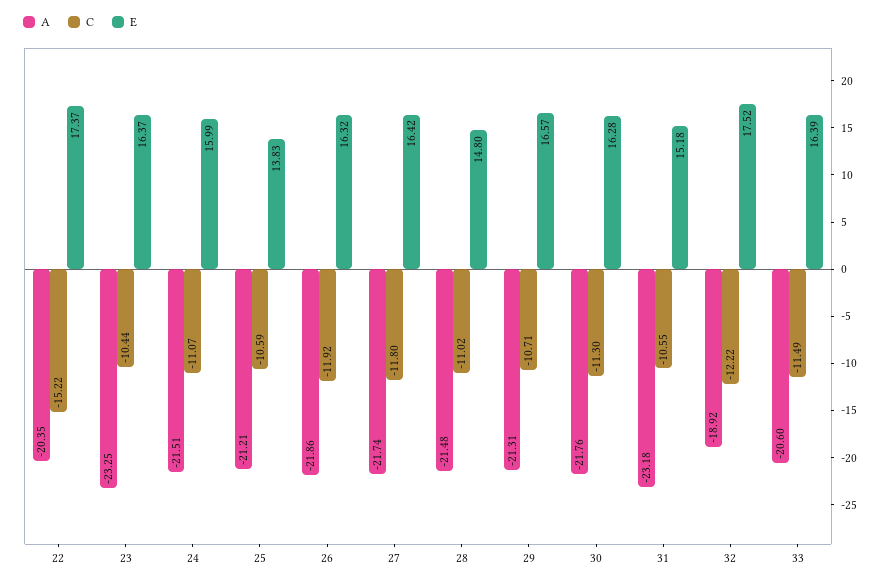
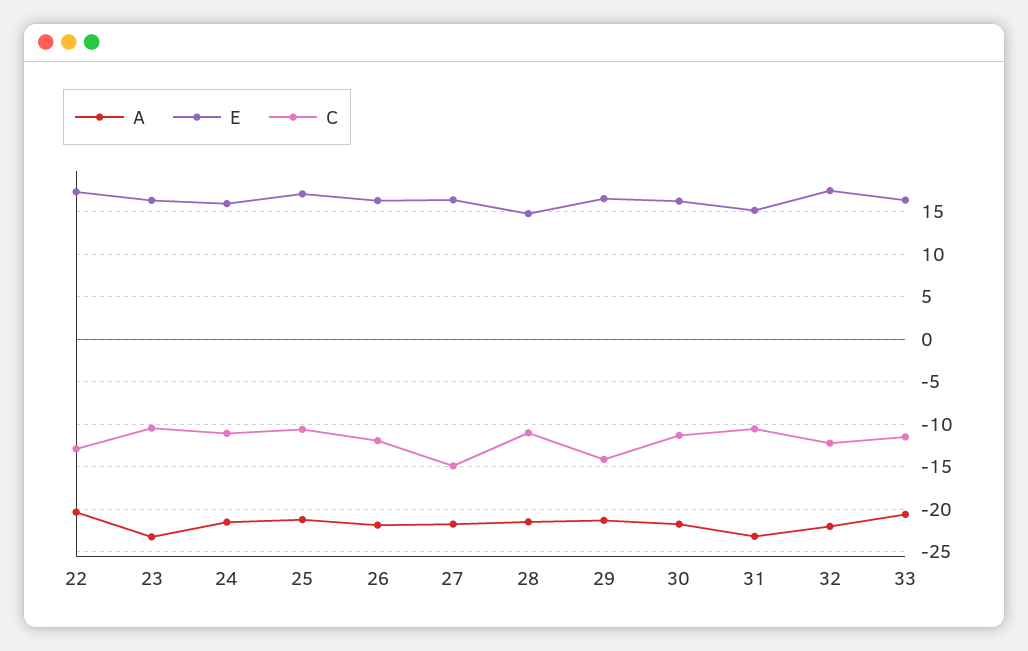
  {
    "A": {
      "22": -20.35,
      "23": -23.25,
      "24": -21.51,
      "25": -21.21,
      "26": -21.86,
      "27": -21.74,
      "28": -21.48,
      "29": -21.31,
      "30": -21.76,
      "31": -23.18,
-     "32": -18.92,
+     "32": -22,
      "33": -20.6
    },
    "C": {
-     "22": -15.22,
+     "22": -13,
      "23": -10.44,
      "24": -11.07,
      "25": -10.59,
      "26": -11.92,
-     "27": -11.8,
+     "27": -15,
      "28": -11.02,
-     "29": -10.71,
+     "29": -14,
      "30": -11.3,
      "31": -10.55,
      "32": -12.22,
      "33": -11.49
    },
    "E": {
      "22": 17.37,
      "23": 16.37,
      "24": 15.99,
-     "25": 13.83,
+     "25": 17,
      "26": 16.32,
      "27": 16.42,
      "28": 14.8,
      "29": 16.57,
      "30": 16.28,
      "31": 15.18,
      "32": 17.52,
      "33": 16.39
    }
  }

